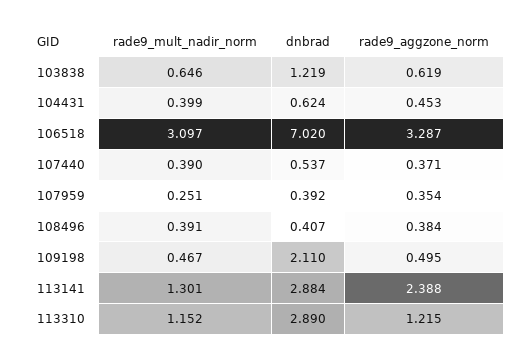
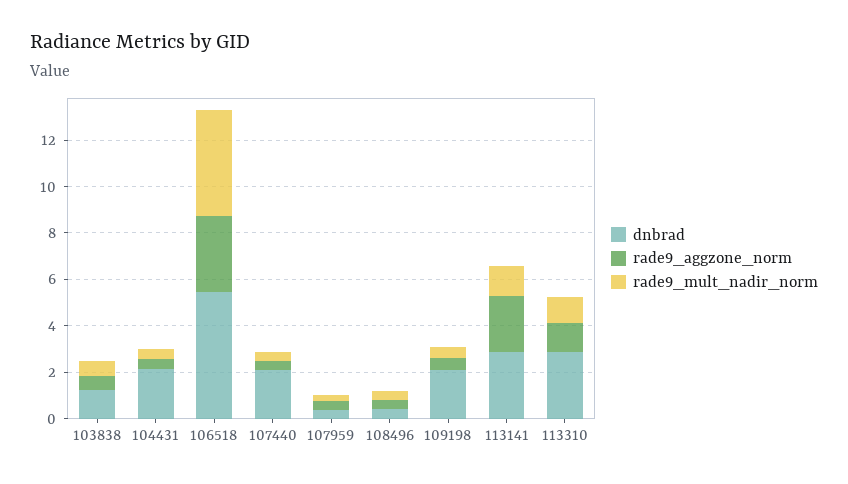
  {
    "rade9_mult_nadir_norm": {
      "103838": 0.646,
      "104431": 0.399,
-     "106518": 3.097,
+     "106518": 4.5,
      "107440": 0.39,
      "107959": 0.251,
      "108496": 0.391,
      "109198": 0.467,
      "113141": 1.301,
      "113310": 1.152
    },
    "dnbrad": {
      "103838": 1.219,
-     "104431": 0.624,
+     "104431": 2,
-     "106518": 7.02,
+     "106518": 5.5,
-     "107440": 0.537,
+     "107440": 2,
      "107959": 0.392,
      "108496": 0.407,
      "109198": 2.11,
      "113141": 2.884,
      "113310": 2.89
    },
    "rade9_aggzone_norm": {
      "103838": 0.619,
      "104431": 0.453,
      "106518": 3.287,
      "107440": 0.371,
      "107959": 0.354,
      "108496": 0.384,
      "109198": 0.495,
      "113141": 2.388,
      "113310": 1.215
    }
  }

